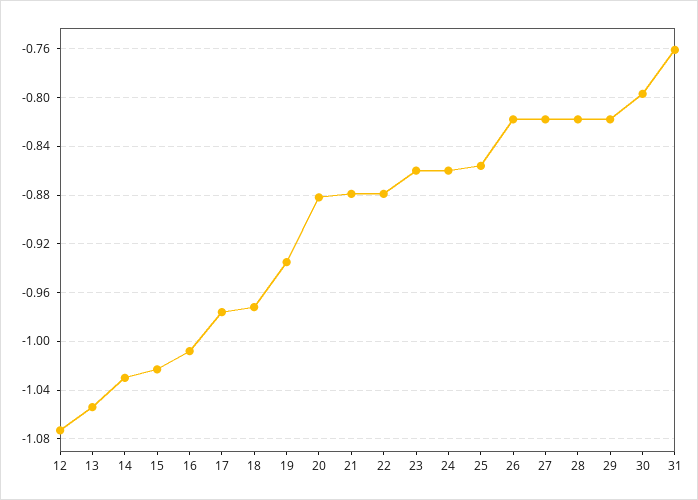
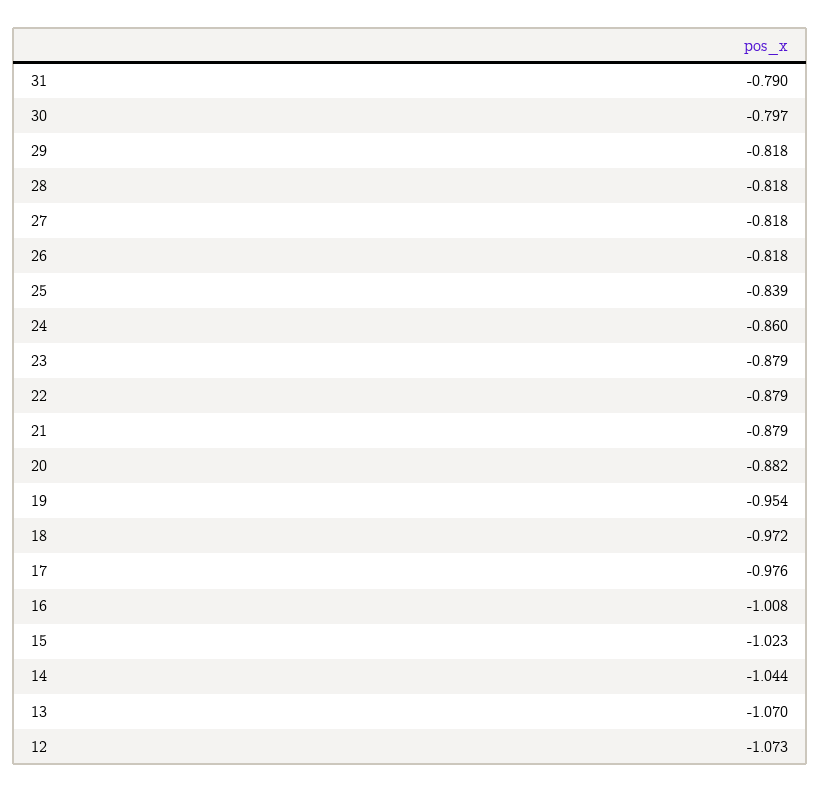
  {
    "12": -1.073,
-   "13": -1.055,
+   "13": -1.07,
-   "14": -1.03,
+   "14": -1.044,
    "15": -1.023,
    "16": -1.008,
    "17": -0.976,
    "18": -0.972,
-   "19": -0.935,
+   "19": -0.954,
    "20": -0.882,
    "21": -0.879,
    "22": -0.879,
-   "23": -0.86,
+   "23": -0.879,
    "24": -0.86,
-   "25": -0.855,
+   "25": -0.839,
    "26": -0.818,
    "27": -0.818,
    "28": -0.818,
    "29": -0.818,
    "30": -0.797,
-   "31": -0.76
+   "31": -0.79
  }

